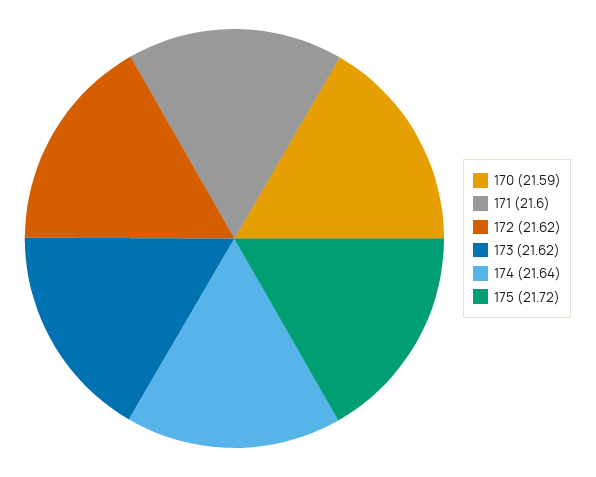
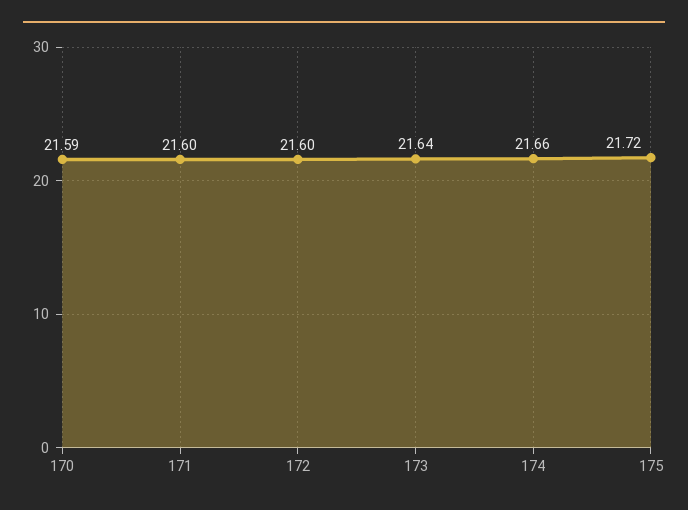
  {
    "170": 21.59,
    "171": 21.6,
-   "172": 21.62,
+   "172": 21.6,
-   "173": 21.62,
+   "173": 21.64,
-   "174": 21.64,
+   "174": 21.66,
    "175": 21.72
  }

